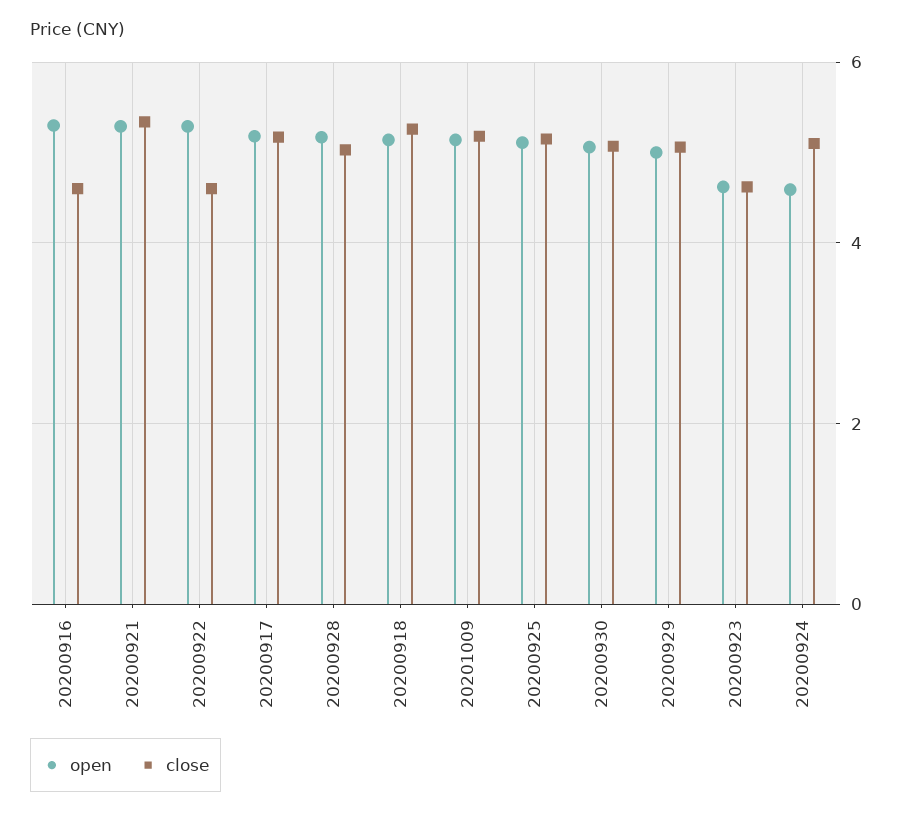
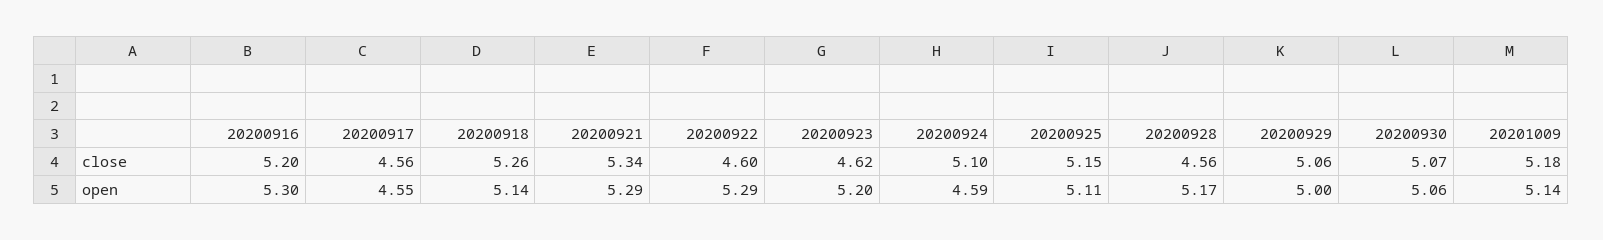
  {
    "open": {
      "20200916": 5.3,
      "20200921": 5.29,
      "20200922": 5.29,
-     "20200917": 5.2,
+     "20200917": 4.55,
      "20200928": 5.17,
      "20200918": 5.14,
      "20201009": 5.14,
      "20200925": 5.11,
      "20200930": 5.06,
      "20200929": 5,
-     "20200923": 4.6,
+     "20200923": 5.2,
      "20200924": 4.59
    },
    "close": {
-     "20200916": 4.6,
+     "20200916": 5.2,
      "20200921": 5.34,
      "20200922": 4.6,
-     "20200917": 5.2,
+     "20200917": 4.56,
-     "20200928": 5,
+     "20200928": 4.56,
      "20200918": 5.26,
      "20201009": 5.18,
      "20200925": 5.15,
      "20200930": 5.07,
      "20200929": 5.06,
      "20200923": 4.62,
      "20200924": 5.1
    }
  }

